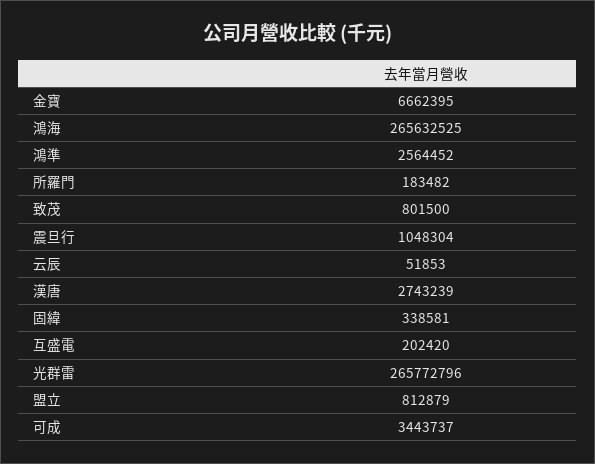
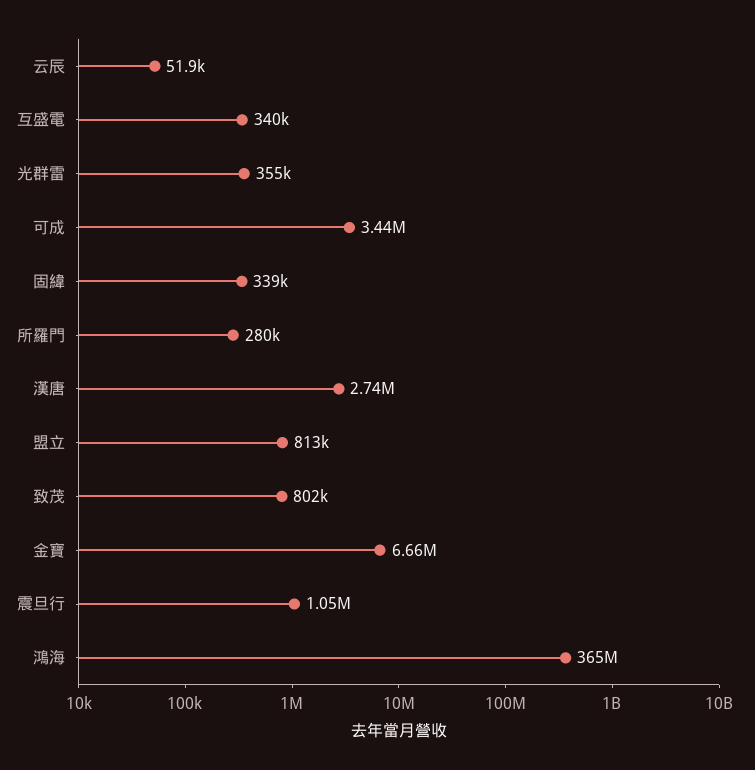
  {
    "金寶": 6662395,
-   "鴻海": 265632525,
+   "鴻海": 365000000,
-   "鴻準": 2564452,
-   "所羅門": 183482,
+   "所羅門": 280000,
    "致茂": 801500,
    "震旦行": 1048304,
    "云辰": 51853,
    "漢唐": 2743239,
    "固緯": 338581,
-   "互盛電": 202420,
+   "互盛電": 340000,
-   "光群雷": 265772796,
+   "光群雷": 355000,
    "盟立": 812879,
    "可成": 3443737
  }

